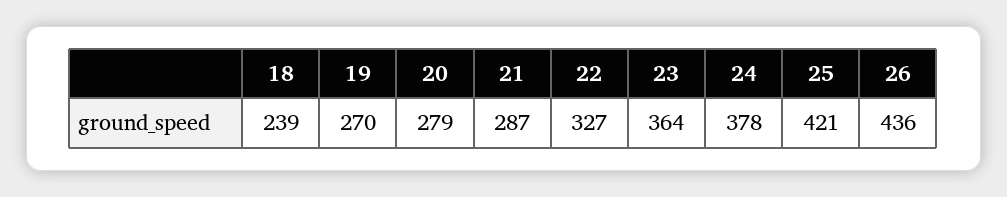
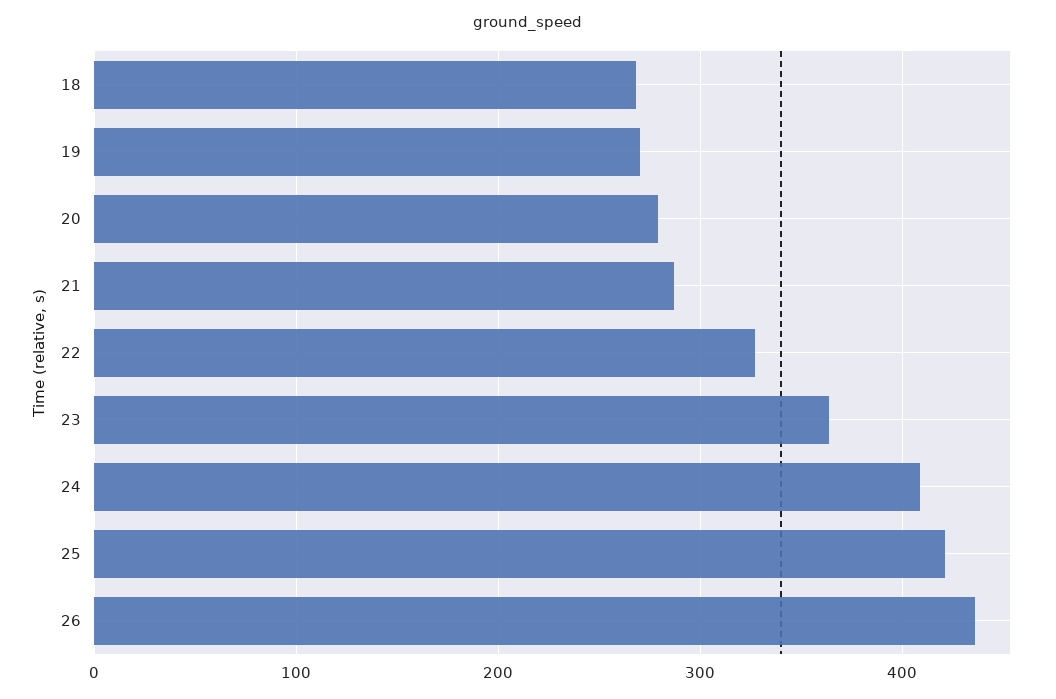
  {
-   "18": 239,
+   "18": 270,
    "19": 270,
    "20": 279,
    "21": 287,
    "22": 327,
    "23": 364,
-   "24": 378,
+   "24": 410,
    "25": 421,
    "26": 436
  }

